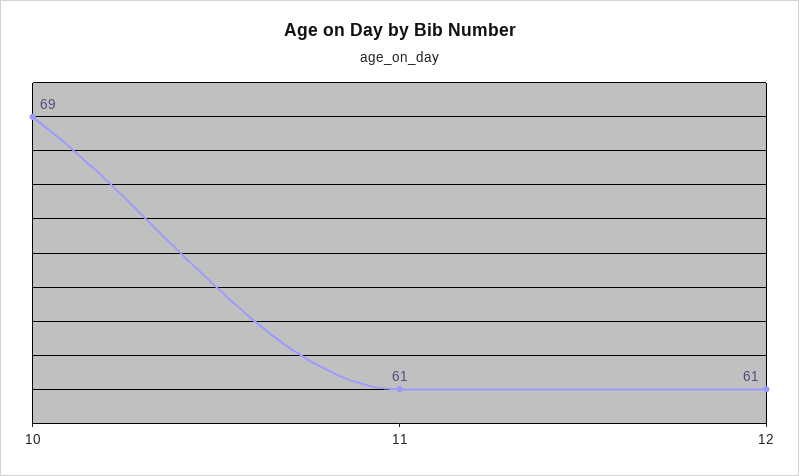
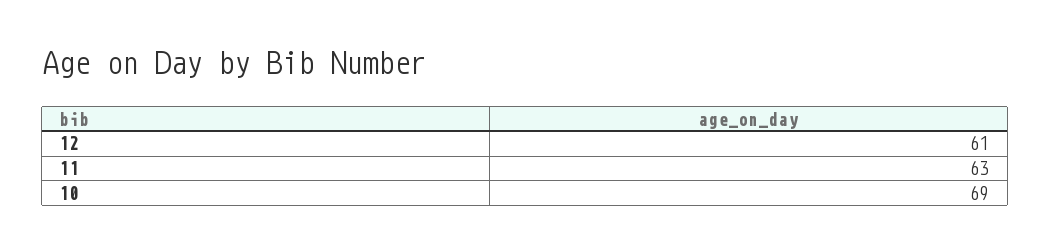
  {
    "10": 69,
-   "11": 61,
+   "11": 63,
    "12": 61
  }

